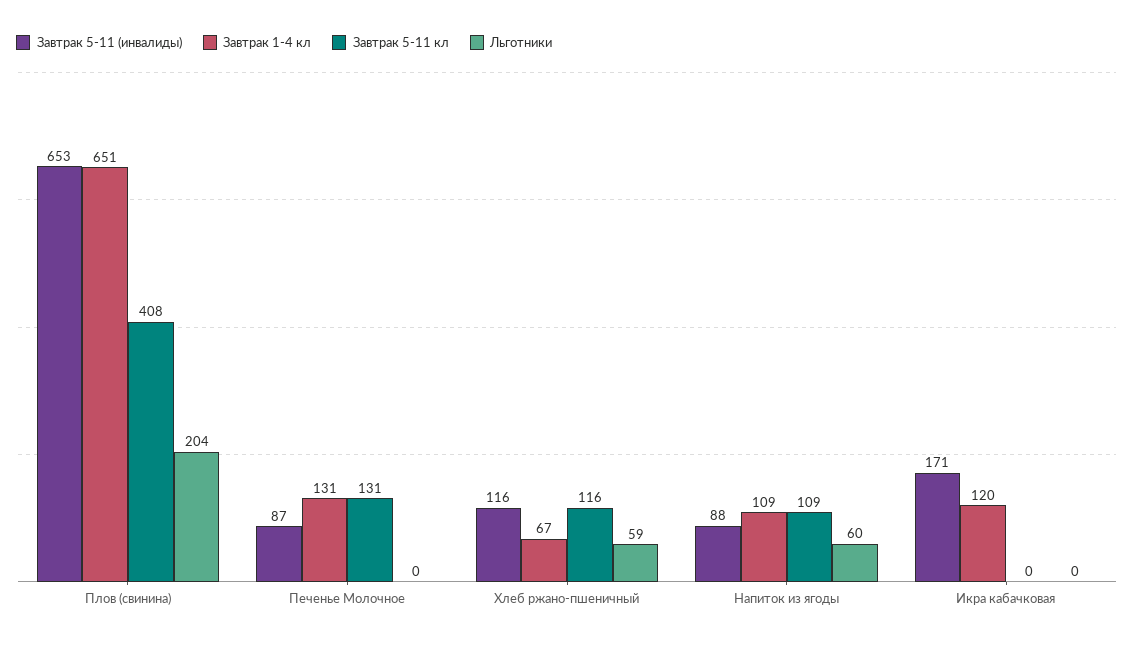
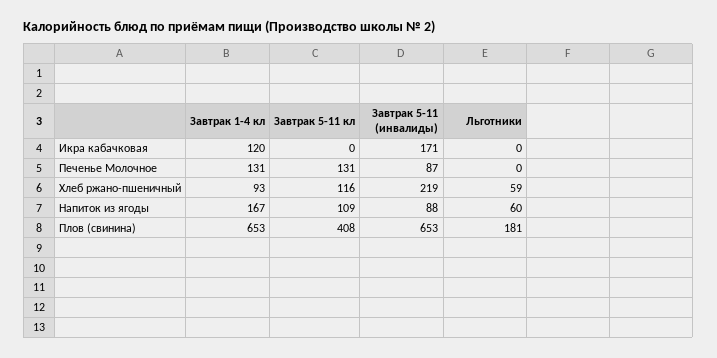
  {
    "Завтрак 5-11 (инвалиды)": {
      "Плов (свинина)": 653,
      "Печенье Молочное": 87,
-     "Хлеб ржано-пшеничный": 116,
+     "Хлеб ржано-пшеничный": 219,
      "Напиток из ягоды": 88,
      "Икра кабачковая": 171
    },
    "Завтрак 1-4 кл": {
-     "Плов (свинина)": 651,
+     "Плов (свинина)": 653,
      "Печенье Молочное": 131,
-     "Хлеб ржано-пшеничный": 67,
+     "Хлеб ржано-пшеничный": 93,
-     "Напиток из ягоды": 109,
+     "Напиток из ягоды": 167,
      "Икра кабачковая": 120
    },
    "Завтрак 5-11 кл": {
      "Плов (свинина)": 408,
      "Печенье Молочное": 131,
      "Хлеб ржано-пшеничный": 116,
      "Напиток из ягоды": 109,
      "Икра кабачковая": 0
    },
    "Льготники": {
-     "Плов (свинина)": 204,
+     "Плов (свинина)": 181,
      "Печенье Молочное": 0,
      "Хлеб ржано-пшеничный": 59,
      "Напиток из ягоды": 60,
      "Икра кабачковая": 0
    }
  }

